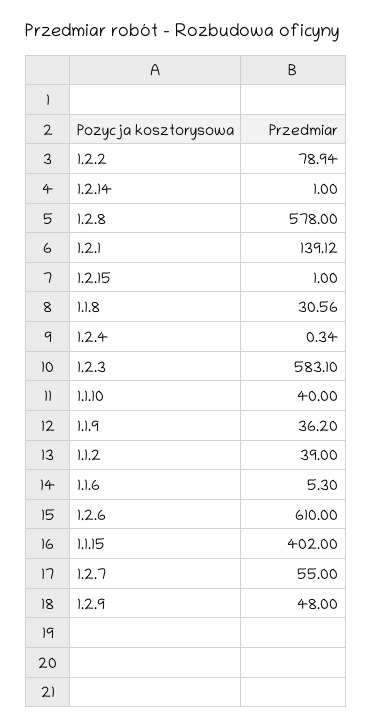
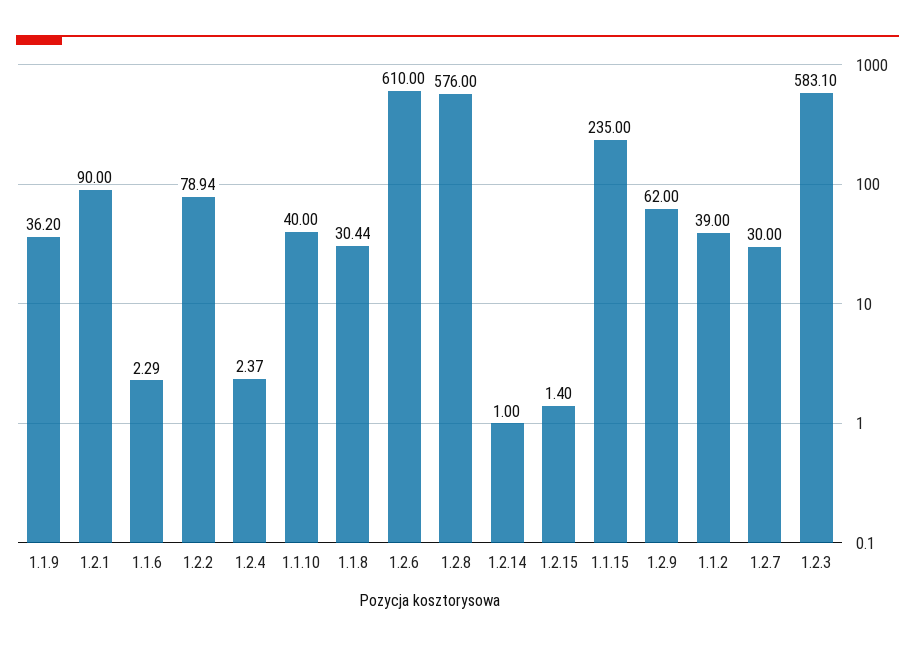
  {
    "1.2.2": 78.94,
    "1.2.14": 1,
-   "1.2.8": 578,
+   "1.2.8": 576,
-   "1.2.1": 139.12,
+   "1.2.1": 90,
-   "1.2.15": 1,
+   "1.2.15": 1.4,
-   "1.1.8": 30.56,
+   "1.1.8": 30.44,
-   "1.2.4": 0.34,
+   "1.2.4": 2.37,
    "1.2.3": 583.1,
    "1.1.10": 40,
    "1.1.9": 36.2,
    "1.1.2": 39,
-   "1.1.6": 5.3,
+   "1.1.6": 2.29,
    "1.2.6": 610,
-   "1.1.15": 402,
+   "1.1.15": 235,
-   "1.2.7": 55,
+   "1.2.7": 30,
-   "1.2.9": 48
+   "1.2.9": 62
  }

